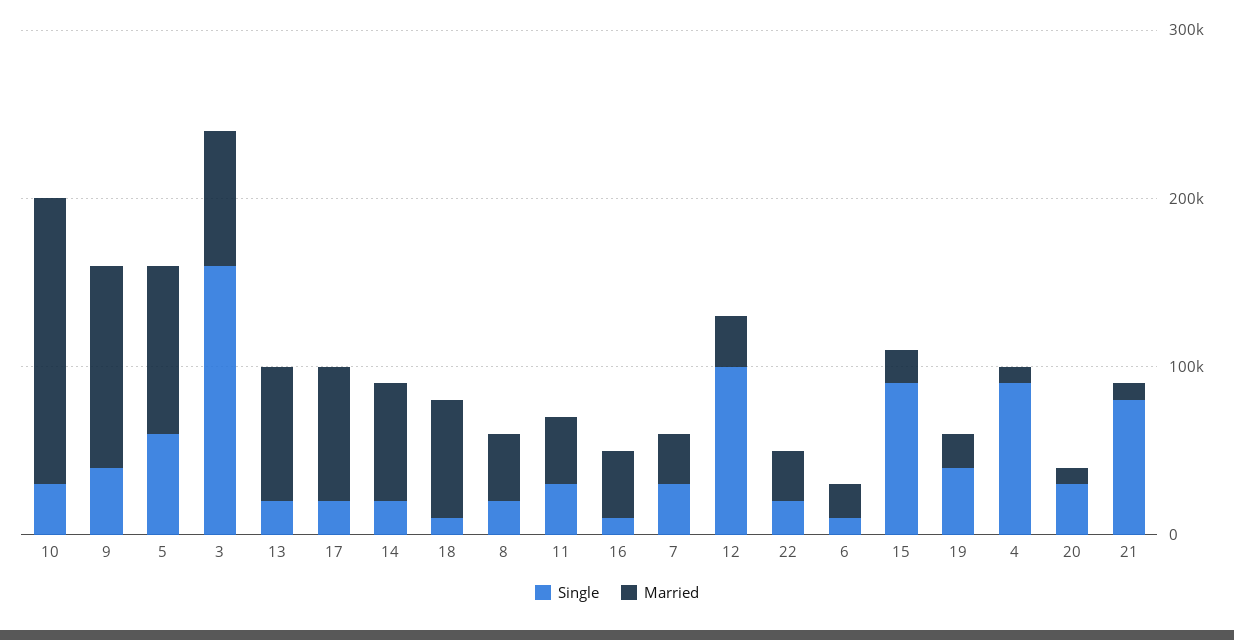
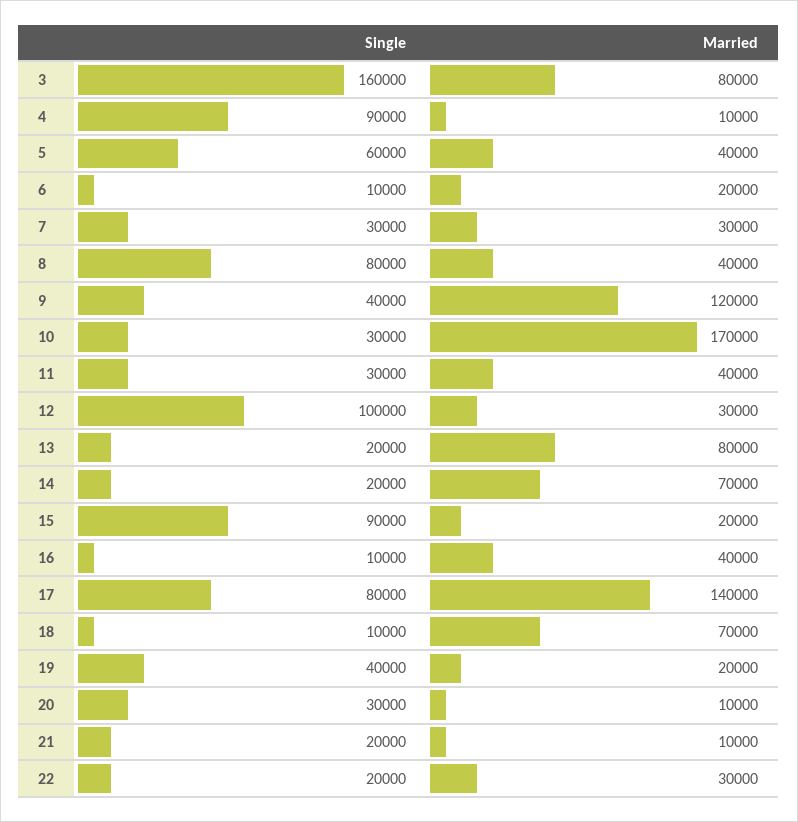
  {
    "Single": {
      "10": 30000,
      "9": 40000,
      "5": 60000,
      "3": 160000,
      "13": 20000,
-     "17": 20000,
+     "17": 80000,
      "14": 20000,
      "18": 10000,
-     "8": 20000,
+     "8": 80000,
      "11": 30000,
      "16": 10000,
      "7": 30000,
      "12": 100000,
      "22": 20000,
      "6": 10000,
      "15": 90000,
      "19": 40000,
      "4": 90000,
      "20": 30000,
-     "21": 80000
+     "21": 20000
    },
    "Married": {
      "10": 170000,
      "9": 120000,
-     "5": 100000,
+     "5": 40000,
      "3": 80000,
      "13": 80000,
-     "17": 80000,
+     "17": 140000,
      "14": 70000,
      "18": 70000,
      "8": 40000,
      "11": 40000,
      "16": 40000,
      "7": 30000,
      "12": 30000,
      "22": 30000,
      "6": 20000,
      "15": 20000,
      "19": 20000,
      "4": 10000,
      "20": 10000,
      "21": 10000
    }
  }

